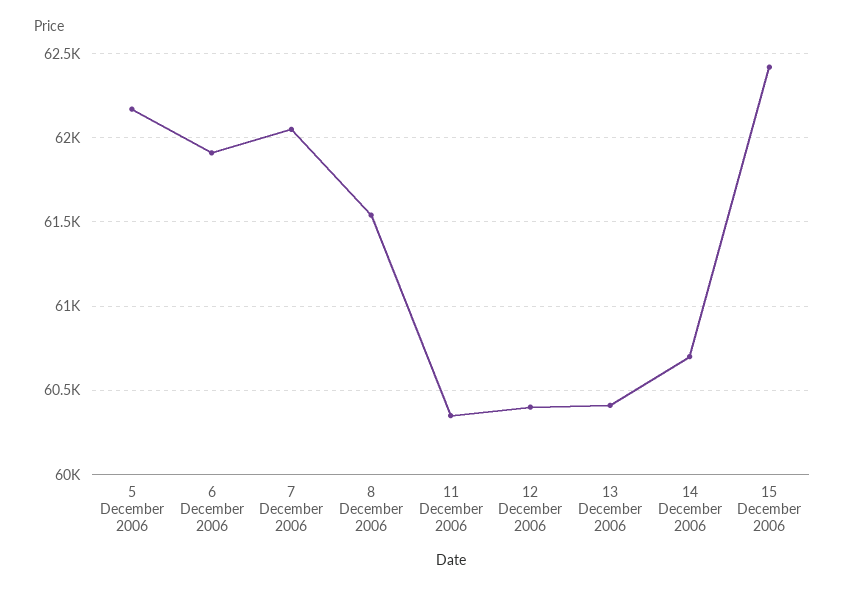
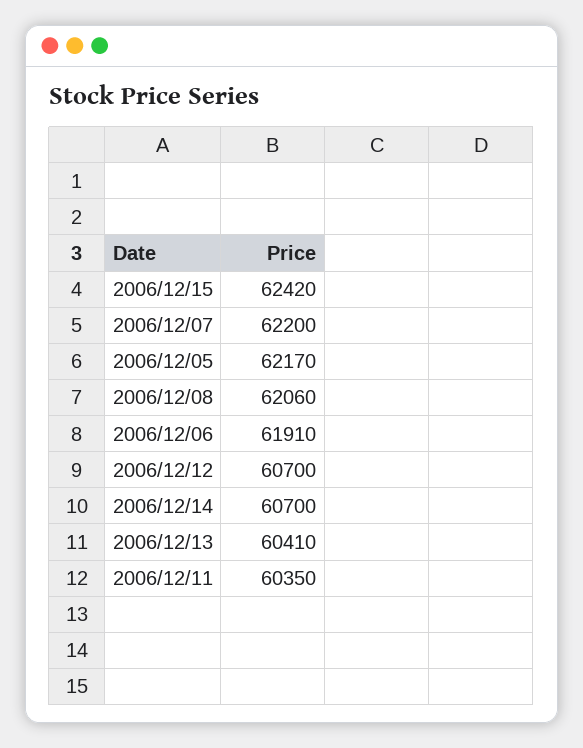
  {
    "5 December 2006": 62170,
    "6 December 2006": 61910,
-   "7 December 2006": 62050,
+   "7 December 2006": 62200,
-   "8 December 2006": 61550,
+   "8 December 2006": 62060,
    "11 December 2006": 60350,
-   "12 December 2006": 60400,
+   "12 December 2006": 60700,
    "13 December 2006": 60410,
    "14 December 2006": 60700,
    "15 December 2006": 62420
  }

